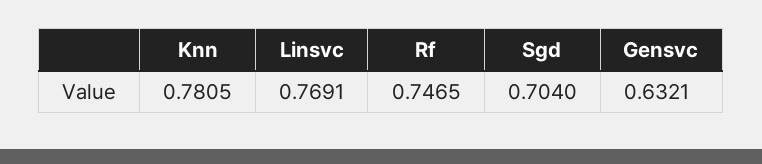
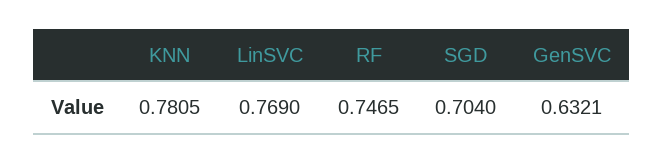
  {
    "Knn": 0.7805,
-   "Linsvc": 0.7691,
+   "Linsvc": 0.769,
    "Rf": 0.7465,
    "Sgd": 0.704,
    "Gensvc": 0.6321
  }

